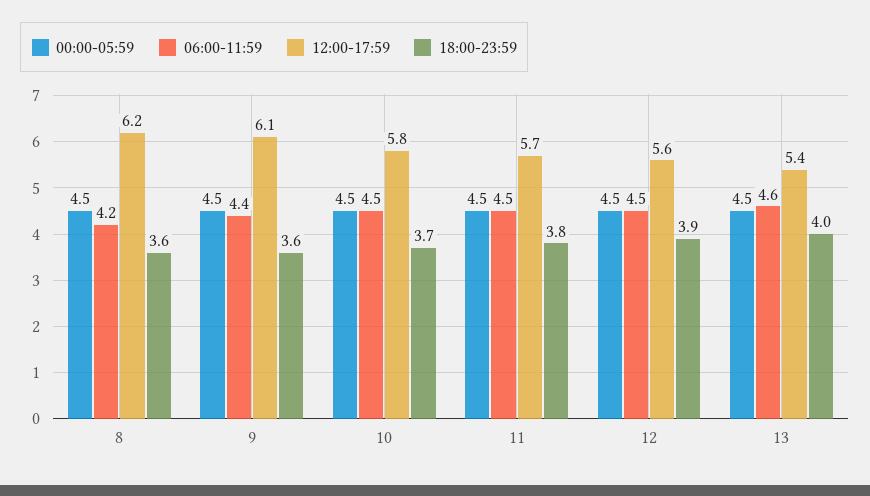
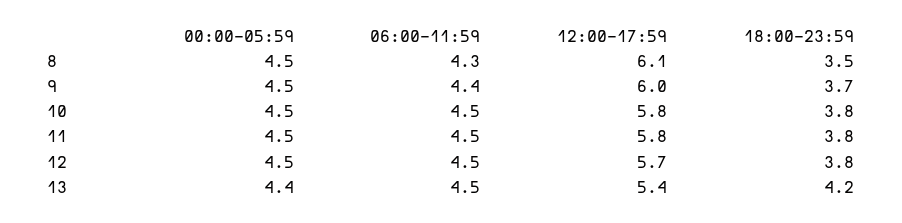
  {
    "00:00-05:59": {
      "8": 4.5,
      "9": 4.5,
      "10": 4.5,
      "11": 4.5,
      "12": 4.5,
-     "13": 4.5
+     "13": 4.4
    },
    "06:00-11:59": {
-     "8": 4.2,
+     "8": 4.3,
      "9": 4.4,
      "10": 4.5,
      "11": 4.5,
      "12": 4.5,
-     "13": 4.6
+     "13": 4.5
    },
    "12:00-17:59": {
-     "8": 6.2,
+     "8": 6.1,
-     "9": 6.1,
+     "9": 6,
      "10": 5.8,
-     "11": 5.7,
+     "11": 5.8,
-     "12": 5.6,
+     "12": 5.7,
      "13": 5.4
    },
    "18:00-23:59": {
-     "8": 3.6,
+     "8": 3.5,
-     "9": 3.6,
+     "9": 3.7,
-     "10": 3.7,
+     "10": 3.8,
      "11": 3.8,
-     "12": 3.9,
+     "12": 3.8,
-     "13": 4
+     "13": 4.2
    }
  }

